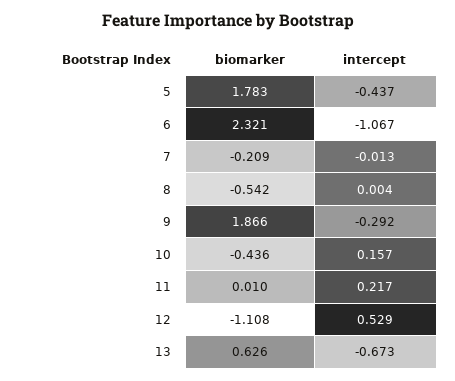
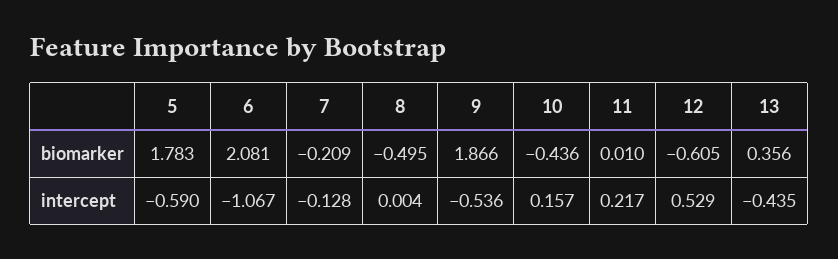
  {
    "biomarker": {
      "5": 1.783,
-     "6": 2.321,
+     "6": 2.081,
      "7": -0.209,
-     "8": -0.542,
+     "8": -0.495,
      "9": 1.866,
      "10": -0.436,
      "11": 0.01,
-     "12": -1.108,
+     "12": -0.605,
-     "13": 0.626
+     "13": 0.356
    },
    "intercept": {
-     "5": -0.437,
+     "5": -0.59,
      "6": -1.067,
-     "7": -0.013,
+     "7": -0.128,
      "8": 0.004,
-     "9": -0.292,
+     "9": -0.536,
      "10": 0.157,
      "11": 0.217,
      "12": 0.529,
-     "13": -0.673
+     "13": -0.435
    }
  }

